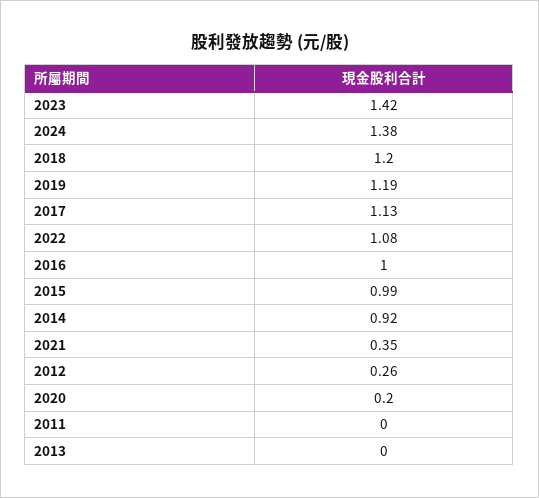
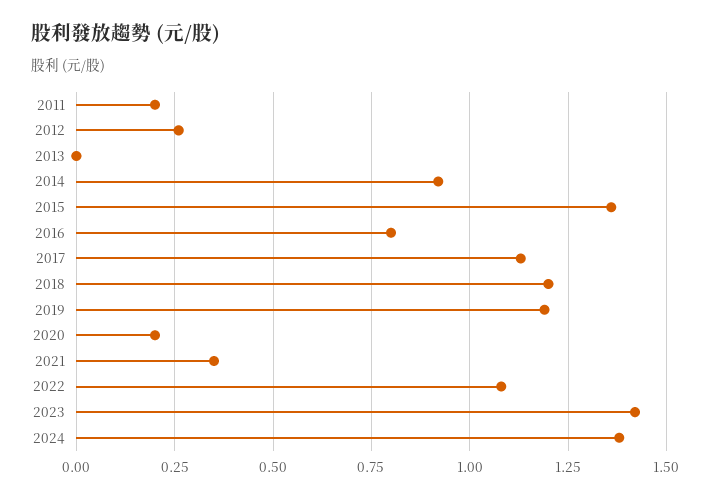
  {
    "2023": 1.42,
    "2024": 1.38,
    "2018": 1.2,
    "2019": 1.19,
    "2017": 1.13,
    "2022": 1.08,
-   "2016": 1,
+   "2016": 0.8,
-   "2015": 0.99,
+   "2015": 1.35,
    "2014": 0.92,
    "2021": 0.35,
    "2012": 0.26,
    "2020": 0.2,
-   "2011": 0,
+   "2011": 0.2,
    "2013": 0
  }

